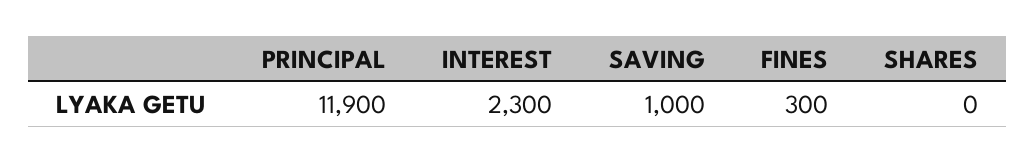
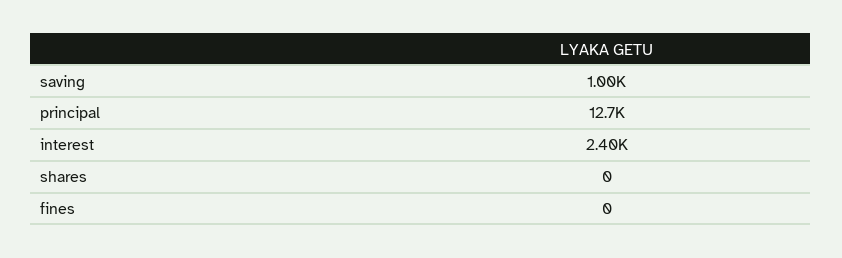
  {
-   "PRINCIPAL": 11900,
+   "PRINCIPAL": 12700,
-   "INTEREST": 2300,
+   "INTEREST": 2400,
    "SAVING": 1000,
-   "FINES": 300,
+   "FINES": 0,
    "SHARES": 0
  }

